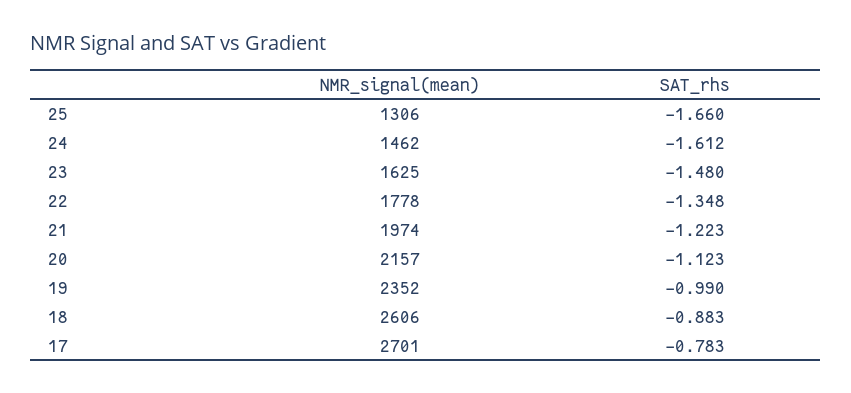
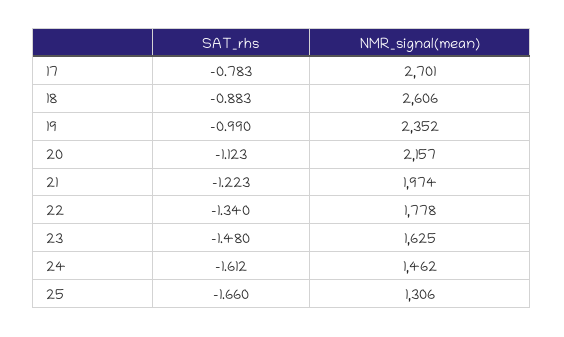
  {
    "NMR_signal(mean)": {
      "25": 1306,
      "24": 1462,
      "23": 1625,
      "22": 1778,
      "21": 1974,
      "20": 2157,
      "19": 2352,
      "18": 2606,
      "17": 2701
    },
    "SAT_rhs": {
      "25": -1.66,
      "24": -1.612,
      "23": -1.48,
-     "22": -1.348,
+     "22": -1.34,
      "21": -1.223,
      "20": -1.123,
      "19": -0.99,
      "18": -0.883,
      "17": -0.783
    }
  }

